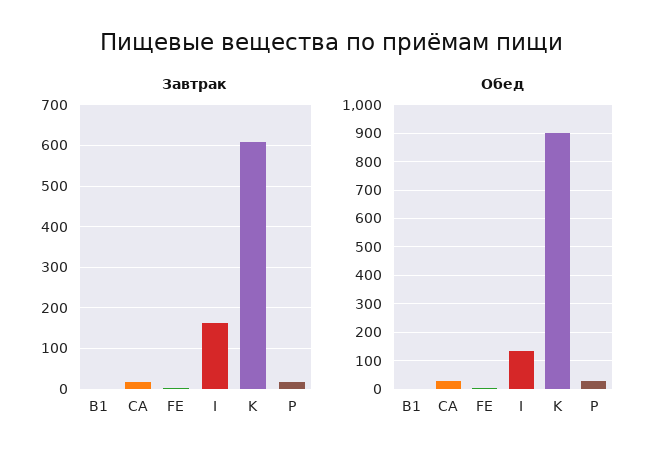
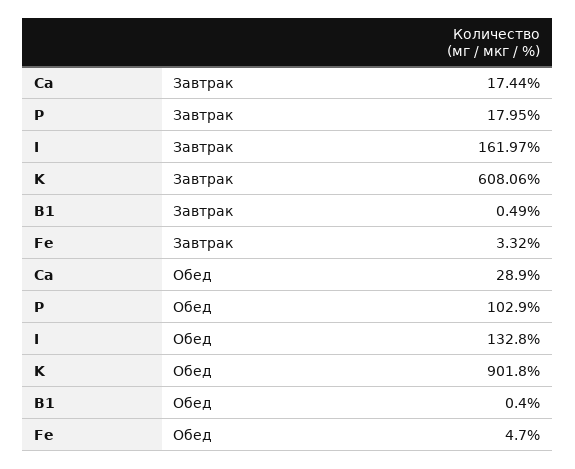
  {
    "Завтрак": {
      "B1": 0.49,
      "CA": 17.44,
      "FE": 3.32,
      "I": 161.97,
      "K": 608.06,
      "P": 17.95
    },
    "Обед": {
      "B1": 0.4,
      "CA": 28.9,
      "FE": 4.7,
      "I": 132.8,
      "K": 901.8,
-     "P": 25
+     "P": 102.9
    }
  }

